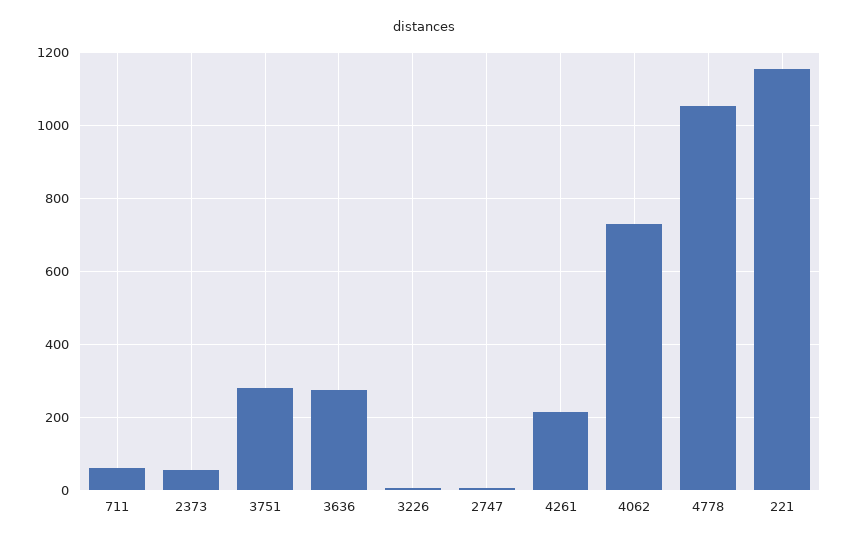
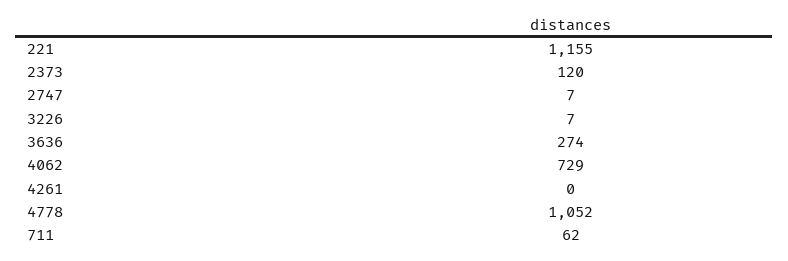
  {
    "711": 62,
-   "2373": 60,
+   "2373": 120,
-   "3751": 280,
    "3636": 274,
    "3226": 7,
    "2747": 7,
-   "4261": 220,
+   "4261": 0,
    "4062": 729,
    "4778": 1052,
    "221": 1155
  }

